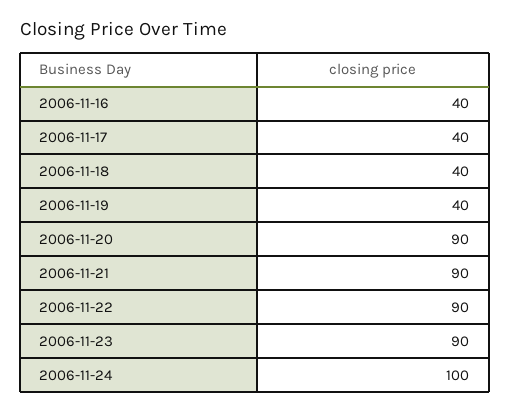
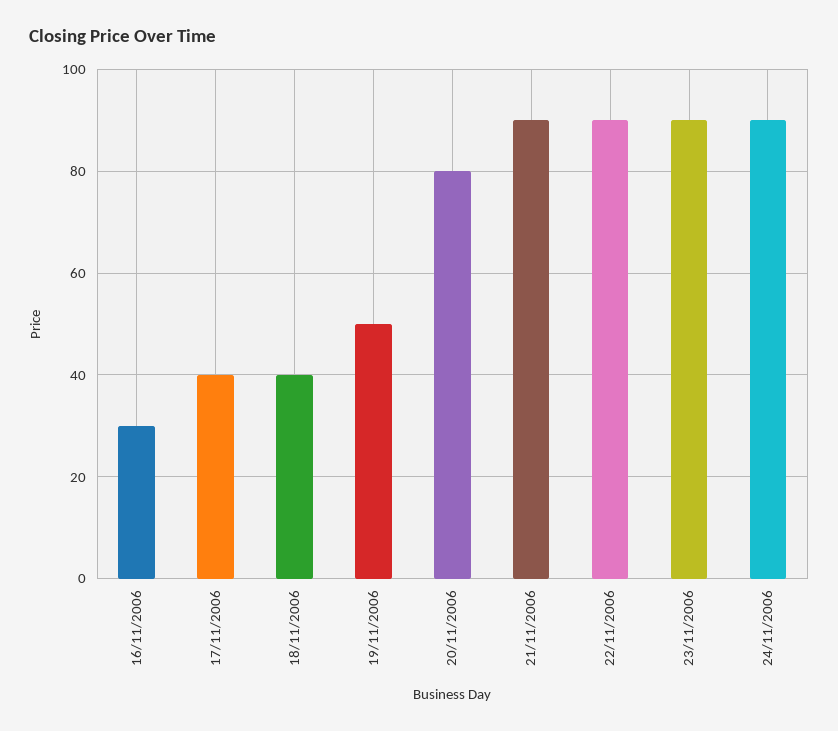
  {
-   "2006-11-16": 40,
+   "2006-11-16": 30,
    "2006-11-17": 40,
    "2006-11-18": 40,
-   "2006-11-19": 40,
+   "2006-11-19": 50,
-   "2006-11-20": 90,
+   "2006-11-20": 80,
    "2006-11-21": 90,
    "2006-11-22": 90,
    "2006-11-23": 90,
-   "2006-11-24": 100
+   "2006-11-24": 90
  }

